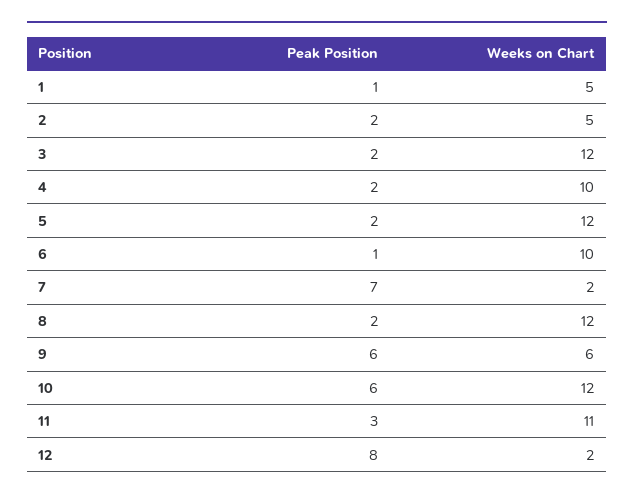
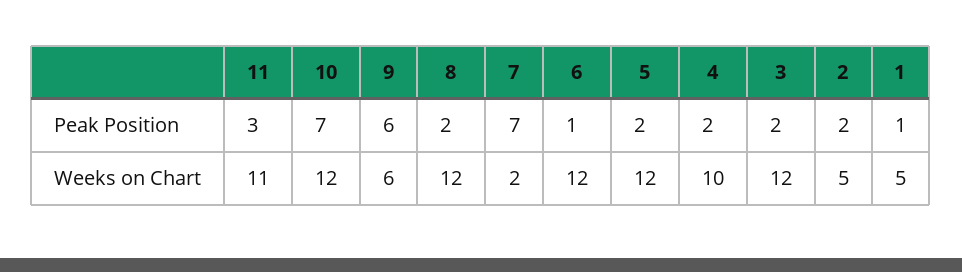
  {
    "Peak Position": {
      "1": 1,
      "2": 2,
      "3": 2,
      "4": 2,
      "5": 2,
      "6": 1,
      "7": 7,
      "8": 2,
      "9": 6,
-     "10": 6,
+     "10": 7,
-     "11": 3,
+     "11": 3
-     "12": 8
    },
    "Weeks on Chart": {
      "1": 5,
      "2": 5,
      "3": 12,
      "4": 10,
      "5": 12,
-     "6": 10,
+     "6": 12,
      "7": 2,
      "8": 12,
      "9": 6,
      "10": 12,
-     "11": 11,
+     "11": 11
-     "12": 2
    }
  }

